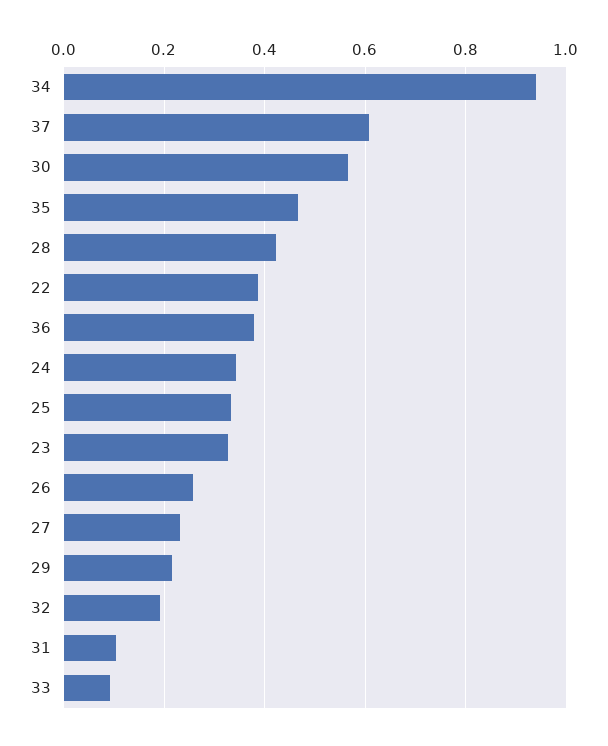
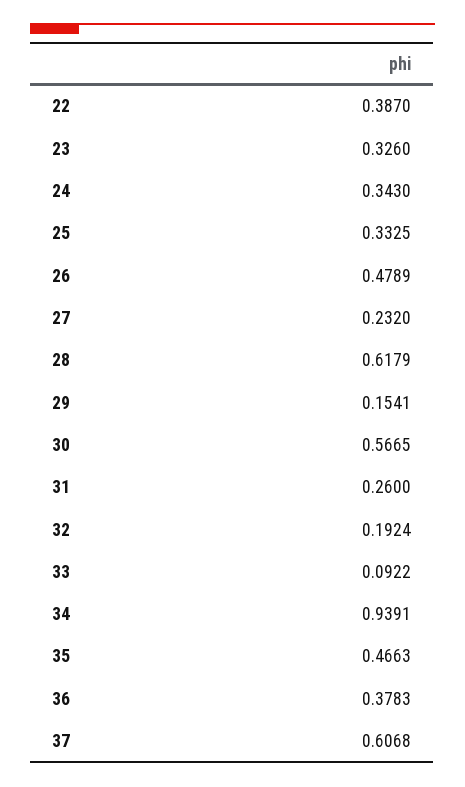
  {
    "34": 0.9391,
    "37": 0.6068,
    "30": 0.5665,
    "35": 0.4663,
-   "28": 0.42,
+   "28": 0.6179,
    "22": 0.387,
    "36": 0.3783,
    "24": 0.343,
    "25": 0.3325,
    "23": 0.326,
-   "26": 0.26,
+   "26": 0.4789,
    "27": 0.232,
-   "29": 0.22,
+   "29": 0.1541,
    "32": 0.1924,
-   "31": 0.1,
+   "31": 0.26,
    "33": 0.0922
  }

